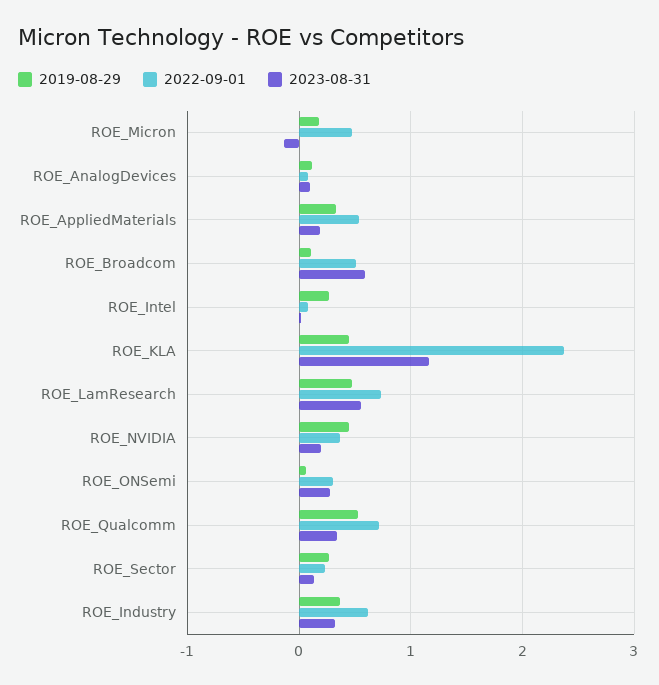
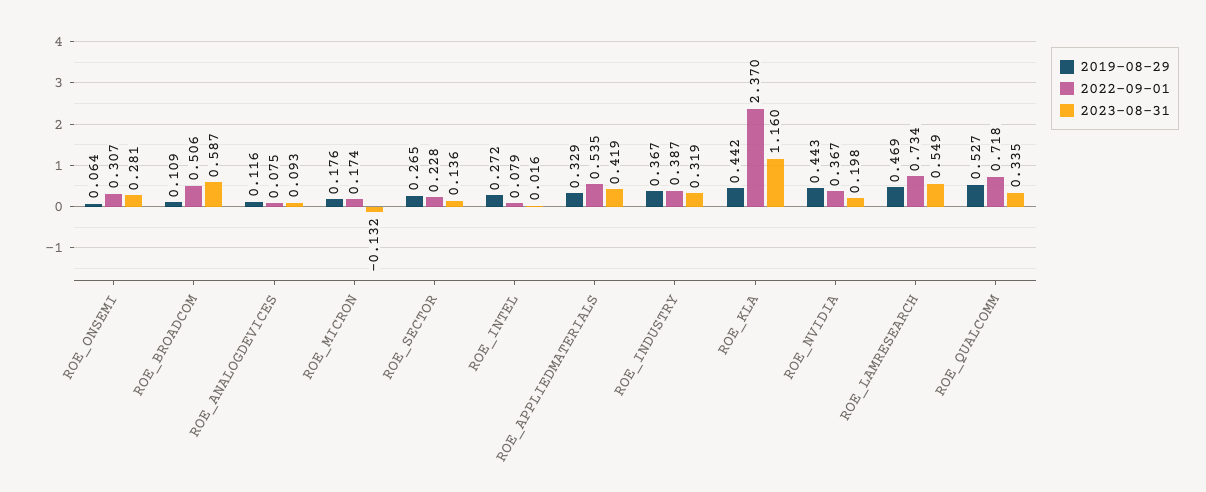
  {
    "2019-08-29": {
      "ROE_Micron": 0.176,
      "ROE_AnalogDevices": 0.116,
      "ROE_AppliedMaterials": 0.329,
      "ROE_Broadcom": 0.109,
      "ROE_Intel": 0.272,
      "ROE_KLA": 0.442,
      "ROE_LamResearch": 0.469,
      "ROE_NVIDIA": 0.443,
      "ROE_ONSemi": 0.064,
      "ROE_Qualcomm": 0.527,
      "ROE_Sector": 0.265,
      "ROE_Industry": 0.367
    },
    "2022-09-01": {
-     "ROE_Micron": 0.5,
+     "ROE_Micron": 0.174,
      "ROE_AnalogDevices": 0.075,
      "ROE_AppliedMaterials": 0.535,
      "ROE_Broadcom": 0.506,
      "ROE_Intel": 0.079,
      "ROE_KLA": 2.37,
      "ROE_LamResearch": 0.734,
      "ROE_NVIDIA": 0.367,
      "ROE_ONSemi": 0.307,
      "ROE_Qualcomm": 0.718,
      "ROE_Sector": 0.228,
-     "ROE_Industry": 0.6
+     "ROE_Industry": 0.387
    },
    "2023-08-31": {
      "ROE_Micron": -0.132,
      "ROE_AnalogDevices": 0.093,
-     "ROE_AppliedMaterials": 0.2,
+     "ROE_AppliedMaterials": 0.419,
      "ROE_Broadcom": 0.587,
      "ROE_Intel": 0.016,
      "ROE_KLA": 1.16,
      "ROE_LamResearch": 0.549,
      "ROE_NVIDIA": 0.198,
      "ROE_ONSemi": 0.281,
      "ROE_Qualcomm": 0.335,
      "ROE_Sector": 0.136,
      "ROE_Industry": 0.319
    }
  }

